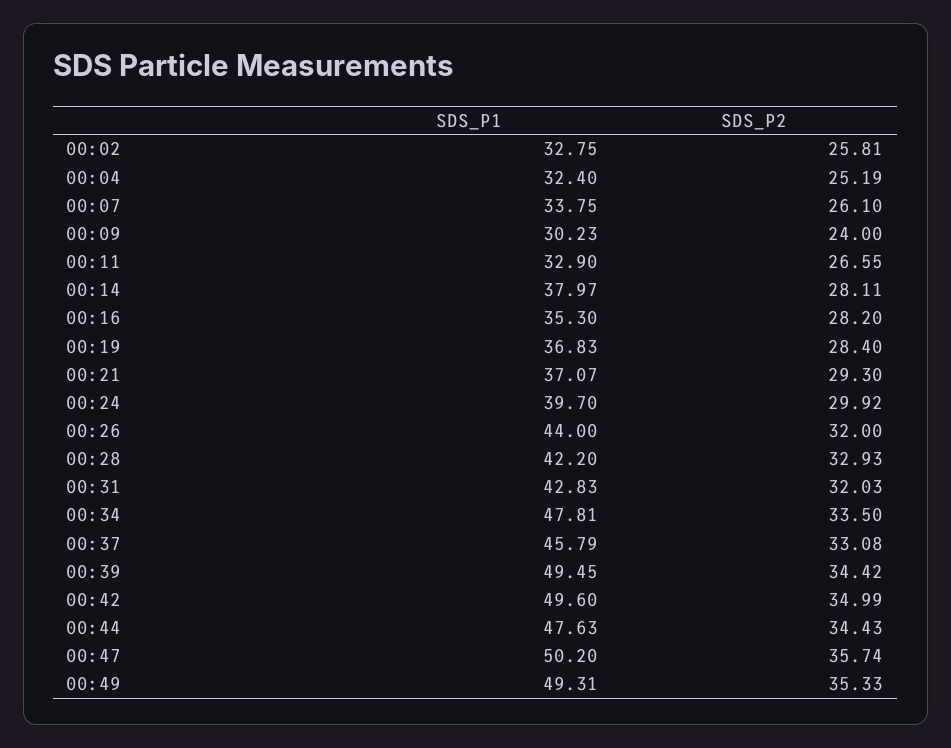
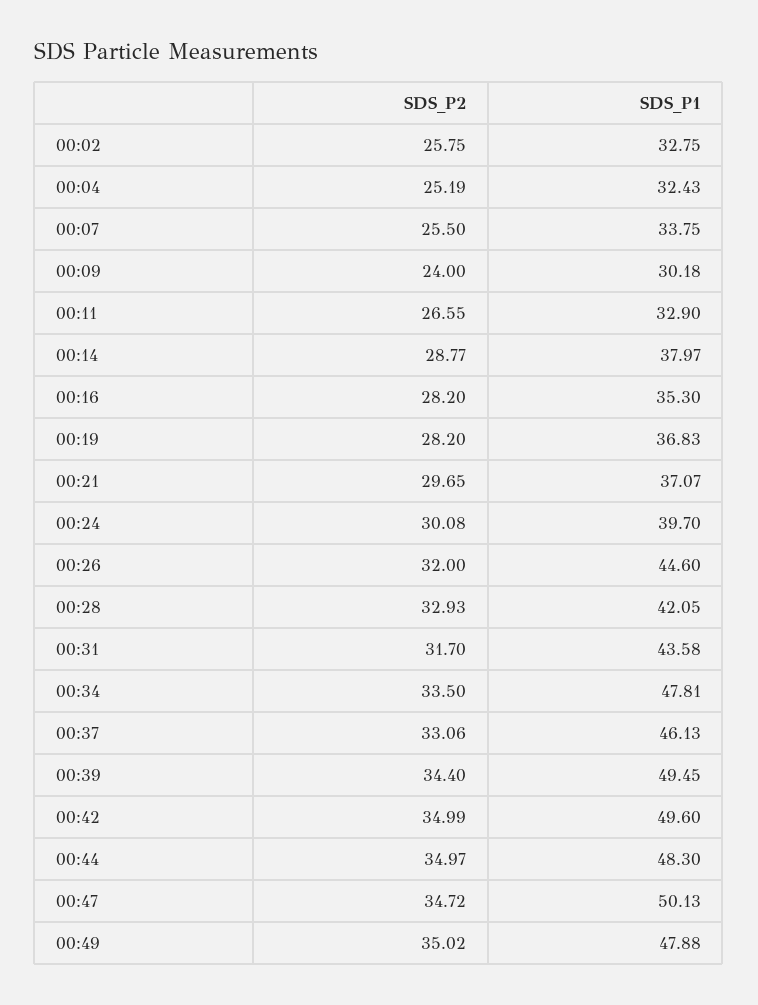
  {
    "SDS_P1": {
      "00:02": 32.75,
-     "00:04": 32.4,
+     "00:04": 32.43,
      "00:07": 33.75,
-     "00:09": 30.23,
+     "00:09": 30.18,
      "00:11": 32.9,
      "00:14": 37.97,
      "00:16": 35.3,
      "00:19": 36.83,
      "00:21": 37.07,
      "00:24": 39.7,
-     "00:26": 44,
+     "00:26": 44.6,
-     "00:28": 42.2,
+     "00:28": 42.05,
-     "00:31": 42.83,
+     "00:31": 43.58,
      "00:34": 47.81,
-     "00:37": 45.79,
+     "00:37": 46.13,
      "00:39": 49.45,
      "00:42": 49.6,
-     "00:44": 47.63,
+     "00:44": 48.3,
-     "00:47": 50.2,
+     "00:47": 50.13,
-     "00:49": 49.31
+     "00:49": 47.88
    },
    "SDS_P2": {
-     "00:02": 25.81,
+     "00:02": 25.75,
      "00:04": 25.19,
-     "00:07": 26.1,
+     "00:07": 25.5,
      "00:09": 24,
      "00:11": 26.55,
-     "00:14": 28.11,
+     "00:14": 28.77,
      "00:16": 28.2,
-     "00:19": 28.4,
+     "00:19": 28.2,
-     "00:21": 29.3,
+     "00:21": 29.65,
-     "00:24": 29.92,
+     "00:24": 30.08,
      "00:26": 32,
      "00:28": 32.93,
-     "00:31": 32.03,
+     "00:31": 31.7,
      "00:34": 33.5,
-     "00:37": 33.08,
+     "00:37": 33.06,
-     "00:39": 34.42,
+     "00:39": 34.4,
      "00:42": 34.99,
-     "00:44": 34.43,
+     "00:44": 34.97,
-     "00:47": 35.74,
+     "00:47": 34.72,
-     "00:49": 35.33
+     "00:49": 35.02
    }
  }

